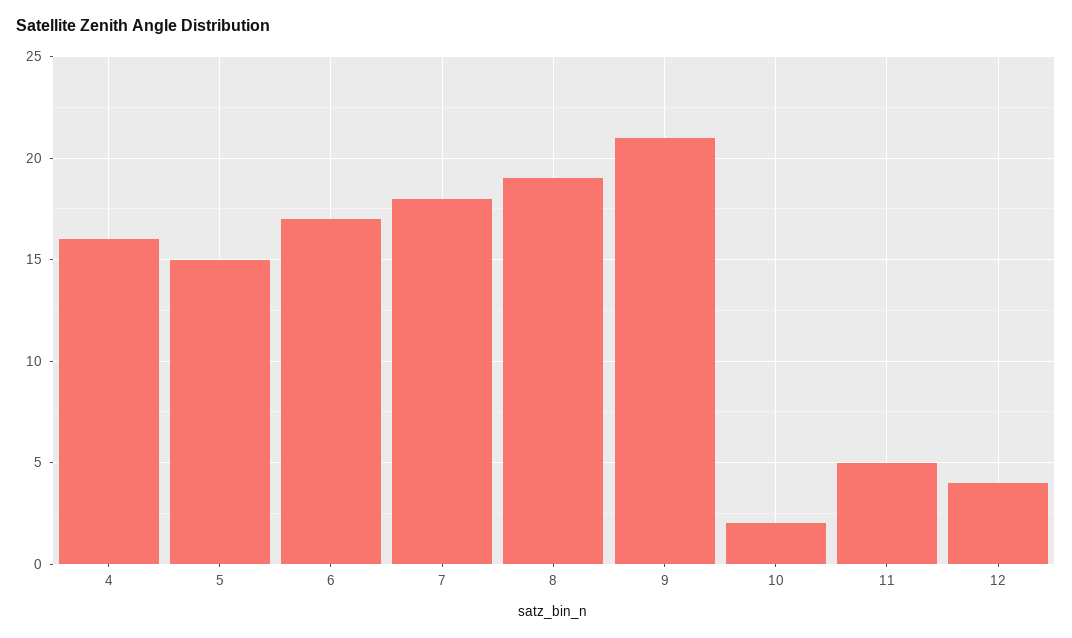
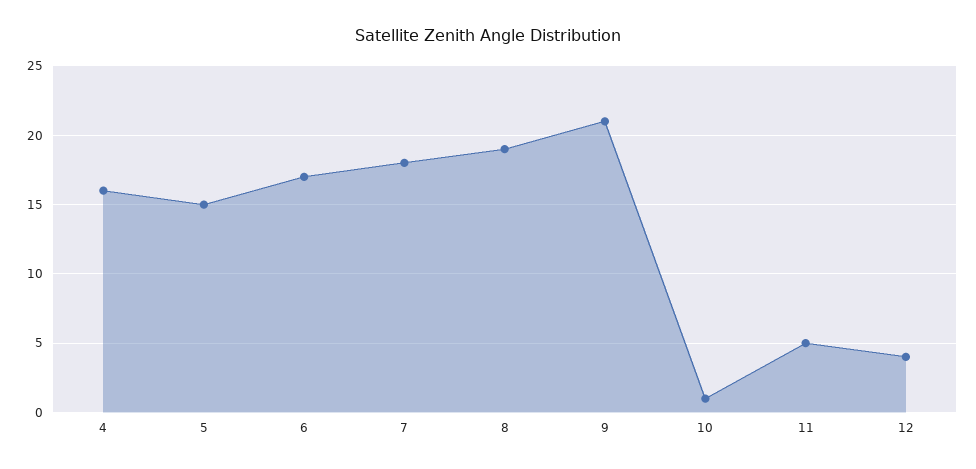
  {
    "4": 16,
    "5": 15,
    "6": 17,
    "7": 18,
    "8": 19,
    "9": 21,
-   "10": 2,
+   "10": 1,
    "11": 5,
    "12": 4
  }

